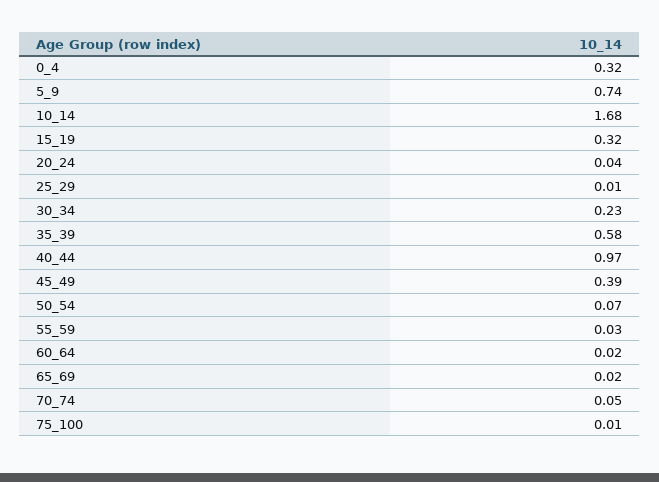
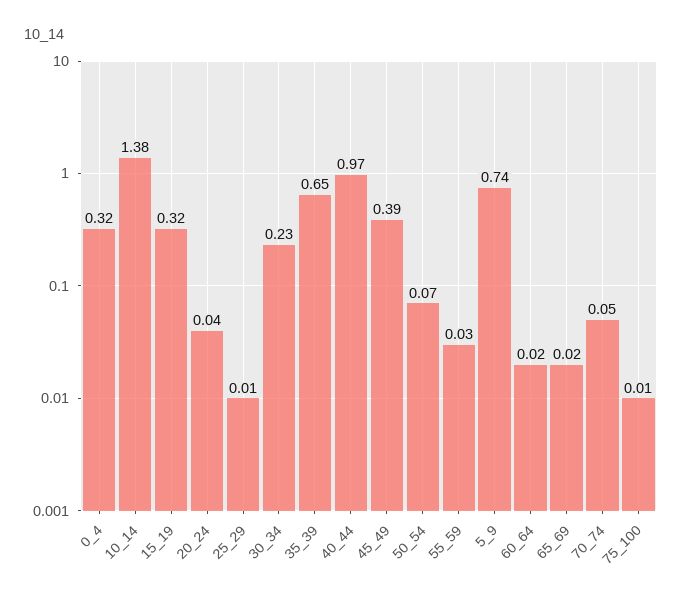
  {
    "0_4": 0.32,
    "5_9": 0.74,
-   "10_14": 1.68,
+   "10_14": 1.38,
    "15_19": 0.32,
    "20_24": 0.04,
    "25_29": 0.01,
    "30_34": 0.23,
-   "35_39": 0.58,
+   "35_39": 0.65,
    "40_44": 0.97,
    "45_49": 0.39,
    "50_54": 0.07,
    "55_59": 0.03,
    "60_64": 0.02,
    "65_69": 0.02,
    "70_74": 0.05,
    "75_100": 0.01
  }

